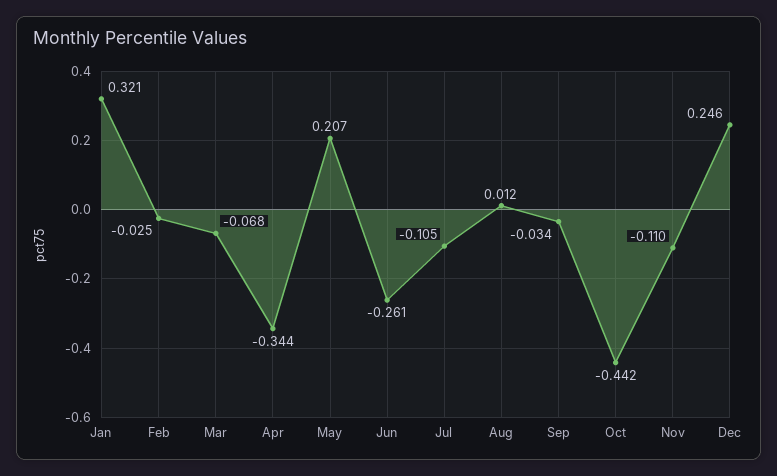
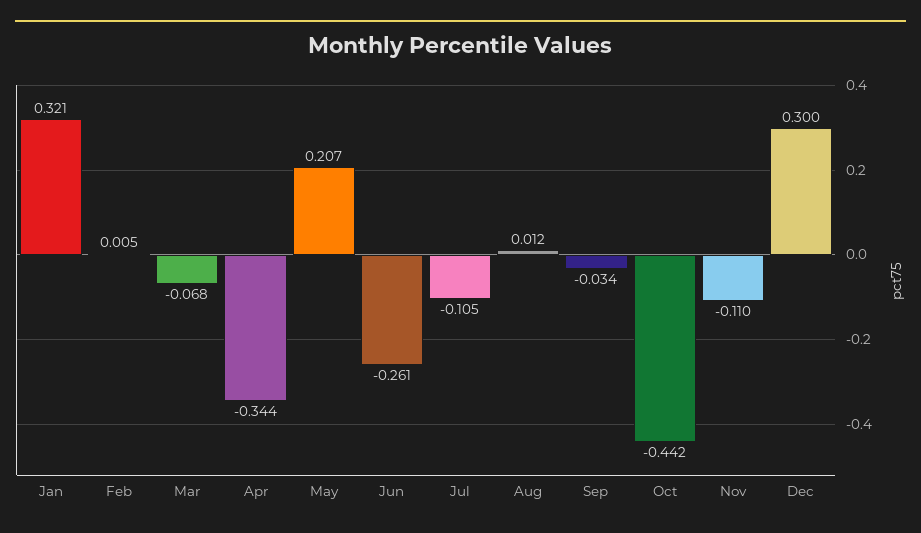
  {
    "Jan": 0.321,
-   "Feb": -0.025,
+   "Feb": 0.005,
    "Mar": -0.068,
    "Apr": -0.344,
    "May": 0.207,
    "Jun": -0.261,
    "Jul": -0.105,
    "Aug": 0.012,
    "Sep": -0.034,
    "Oct": -0.442,
    "Nov": -0.11,
-   "Dec": 0.246
+   "Dec": 0.3
  }

